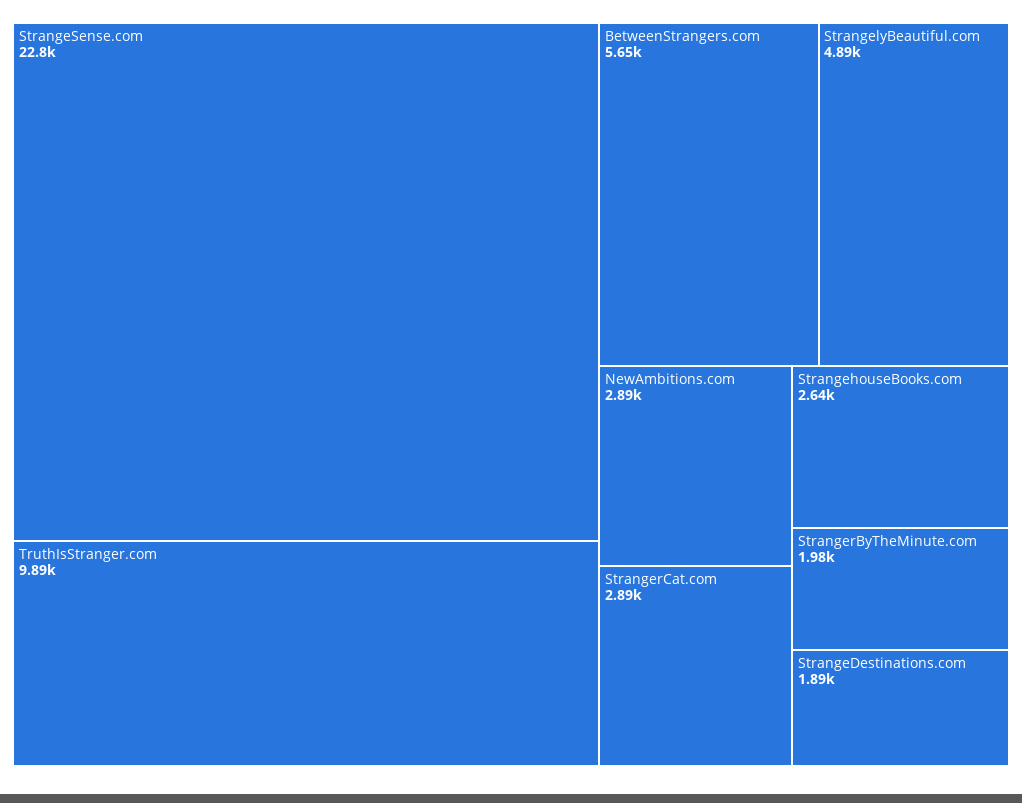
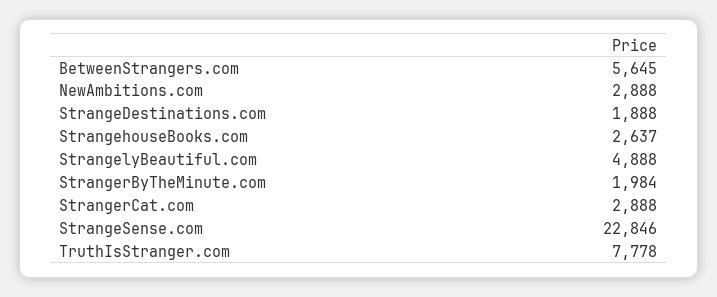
  {
    "StrangeSense.com": 22846,
-   "TruthIsStranger.com": 9890,
+   "TruthIsStranger.com": 7778,
    "BetweenStrangers.com": 5645,
    "StrangelyBeautiful.com": 4888,
    "NewAmbitions.com": 2888,
    "StrangerCat.com": 2888,
    "StrangehouseBooks.com": 2637,
    "StrangerByTheMinute.com": 1984,
    "StrangeDestinations.com": 1888
  }

